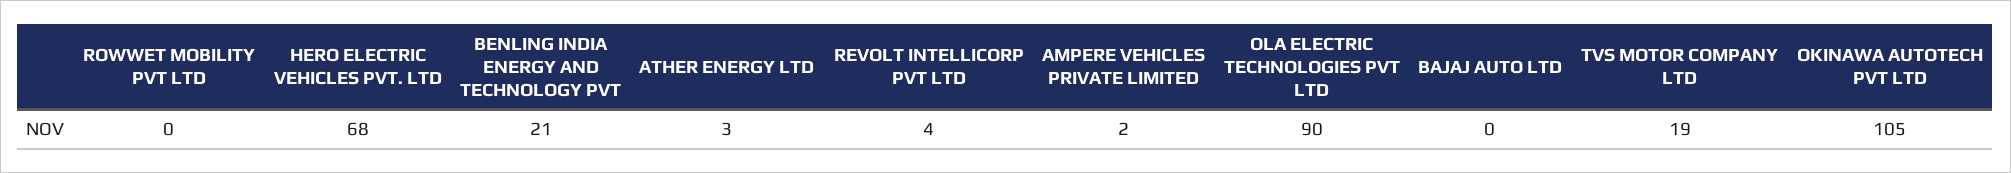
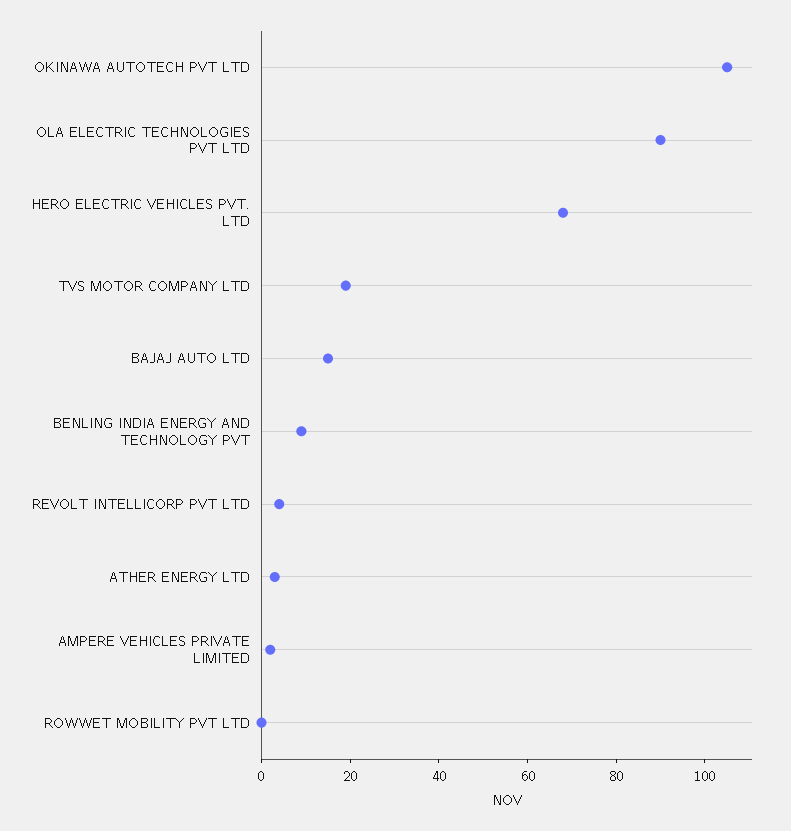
  {
    "ROWWET MOBILITY PVT LTD": 0,
    "HERO ELECTRIC VEHICLES PVT. LTD": 68,
-   "BENLING INDIA ENERGY AND TECHNOLOGY PVT": 21,
+   "BENLING INDIA ENERGY AND TECHNOLOGY PVT": 10,
    "ATHER ENERGY LTD": 3,
    "REVOLT INTELLICORP PVT LTD": 4,
    "AMPERE VEHICLES PRIVATE LIMITED": 2,
    "OLA ELECTRIC TECHNOLOGIES PVT LTD": 90,
-   "BAJAJ AUTO LTD": 0,
+   "BAJAJ AUTO LTD": 15,
    "TVS MOTOR COMPANY LTD": 19,
    "OKINAWA AUTOTECH PVT LTD": 105
  }

